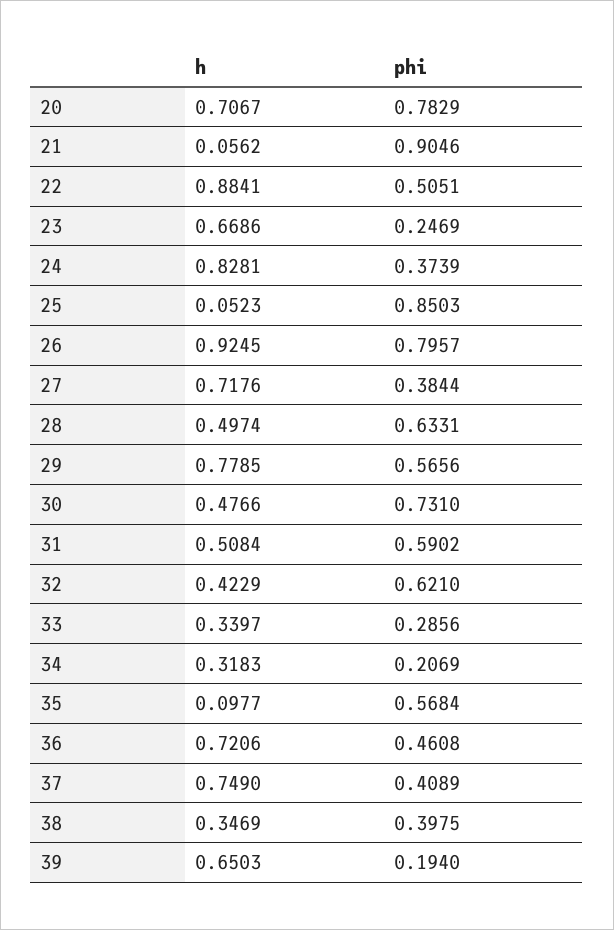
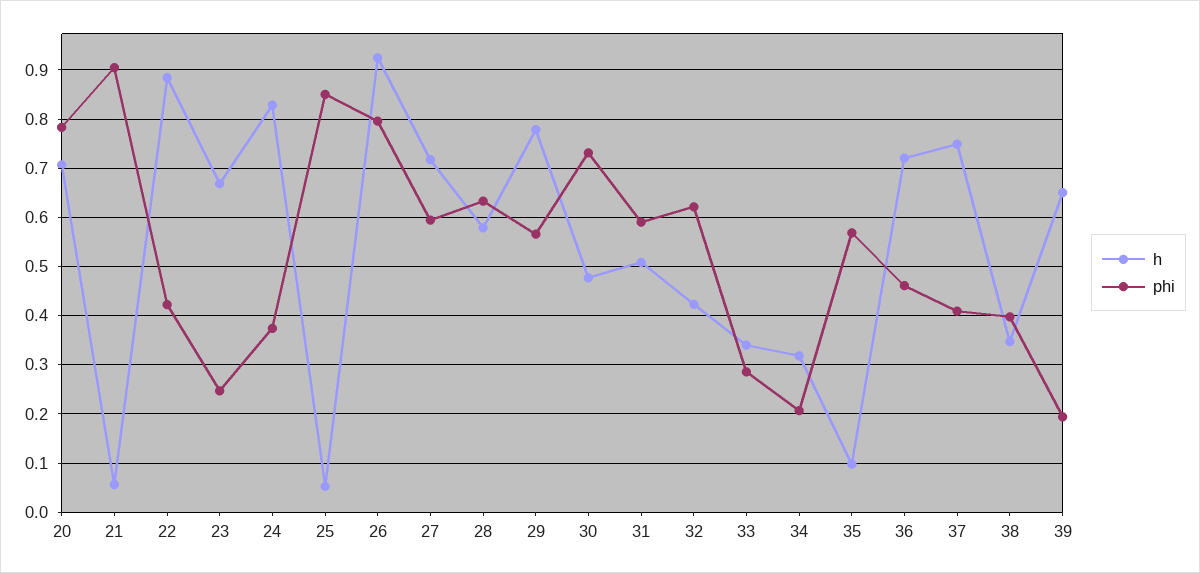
  {
    "h": {
      "20": 0.7067,
      "21": 0.0562,
      "22": 0.8841,
      "23": 0.6686,
      "24": 0.8281,
      "25": 0.0523,
      "26": 0.9245,
      "27": 0.7176,
-     "28": 0.4974,
+     "28": 0.58,
      "29": 0.7785,
      "30": 0.4766,
      "31": 0.5084,
      "32": 0.4229,
      "33": 0.3397,
      "34": 0.3183,
      "35": 0.0977,
      "36": 0.7206,
      "37": 0.749,
      "38": 0.3469,
      "39": 0.6503
    },
    "phi": {
      "20": 0.7829,
      "21": 0.9046,
-     "22": 0.5051,
+     "22": 0.42,
      "23": 0.2469,
      "24": 0.3739,
      "25": 0.8503,
      "26": 0.7957,
-     "27": 0.3844,
+     "27": 0.6,
      "28": 0.6331,
      "29": 0.5656,
      "30": 0.731,
      "31": 0.5902,
      "32": 0.621,
      "33": 0.2856,
      "34": 0.2069,
      "35": 0.5684,
      "36": 0.4608,
      "37": 0.4089,
      "38": 0.3975,
      "39": 0.194
    }
  }

